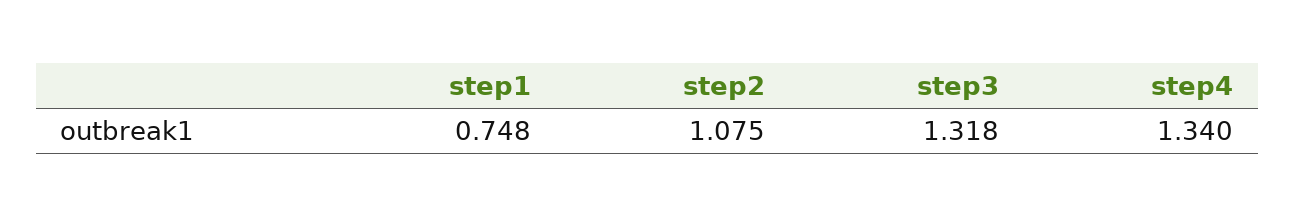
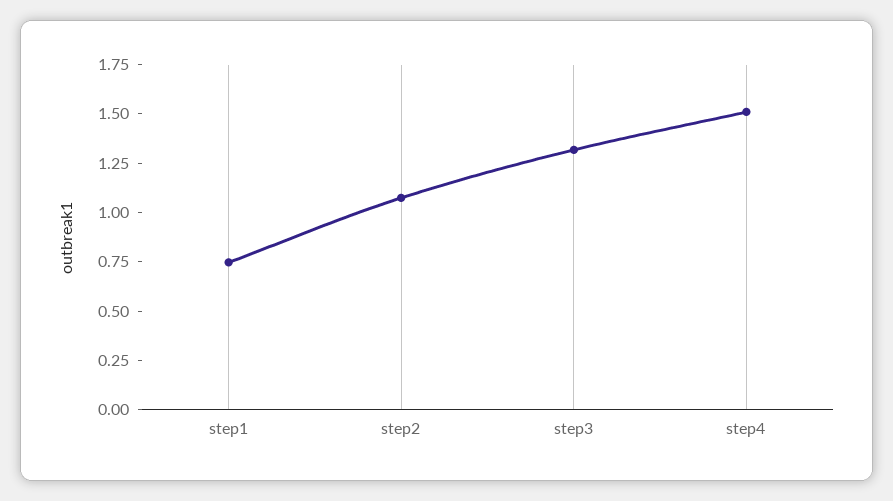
  {
    "step1": 0.748,
    "step2": 1.075,
    "step3": 1.318,
-   "step4": 1.34
+   "step4": 1.5
  }

